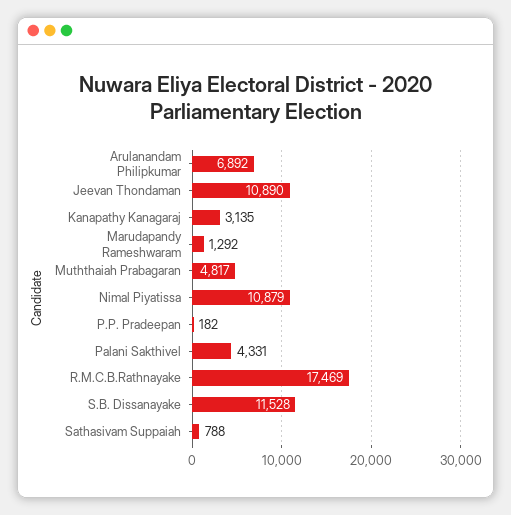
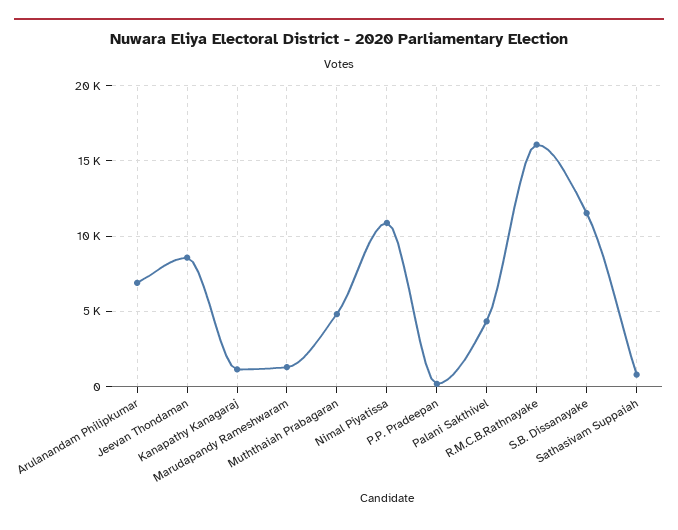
  {
    "Arulanandam Philipkumar": 6892,
-   "Jeevan Thondaman": 10890,
+   "Jeevan Thondaman": 8500,
-   "Kanapathy Kanagaraj": 3135,
+   "Kanapathy Kanagaraj": 1000,
    "Marudapandy Rameshwaram": 1292,
    "Muththaiah Prabagaran": 4817,
    "Nimal Piyatissa": 10879,
    "P.P. Pradeepan": 182,
    "Palani Sakthivel": 4331,
-   "R.M.C.B.Rathnayake": 17469,
+   "R.M.C.B.Rathnayake": 16000,
    "S.B. Dissanayake": 11528,
    "Sathasivam Suppaiah": 788
  }

